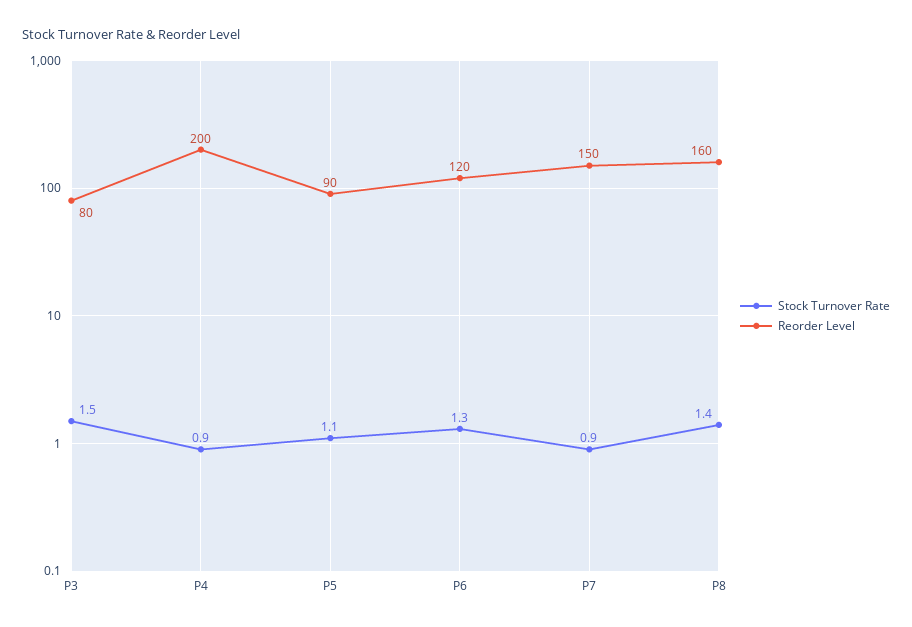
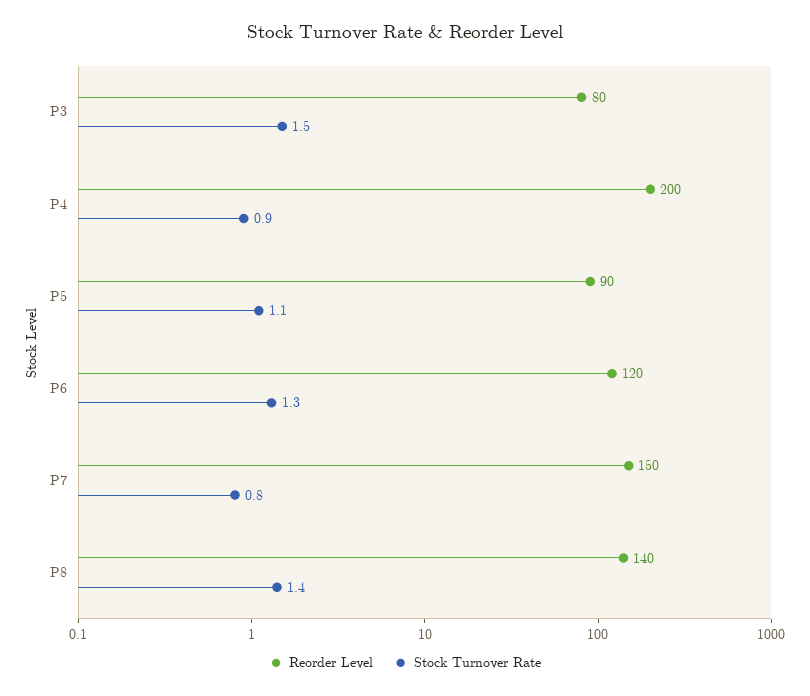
  {
    "Stock Turnover Rate": {
      "P3": 1.5,
      "P4": 0.9,
      "P5": 1.1,
      "P6": 1.3,
-     "P7": 0.9,
+     "P7": 0.8,
      "P8": 1.4
    },
    "Reorder Level": {
      "P3": 80,
      "P4": 200,
      "P5": 90,
      "P6": 120,
      "P7": 150,
-     "P8": 160
+     "P8": 140
    }
  }

